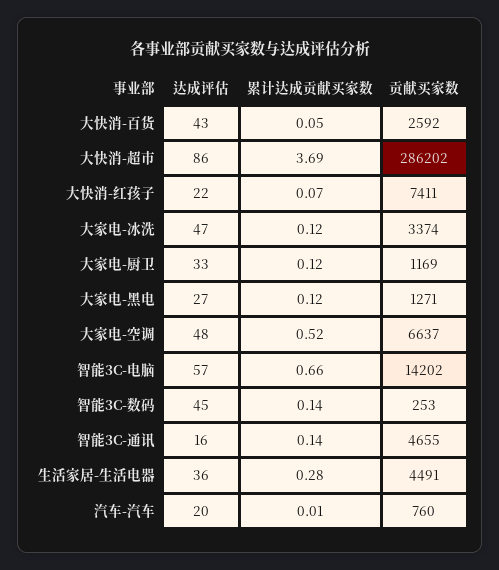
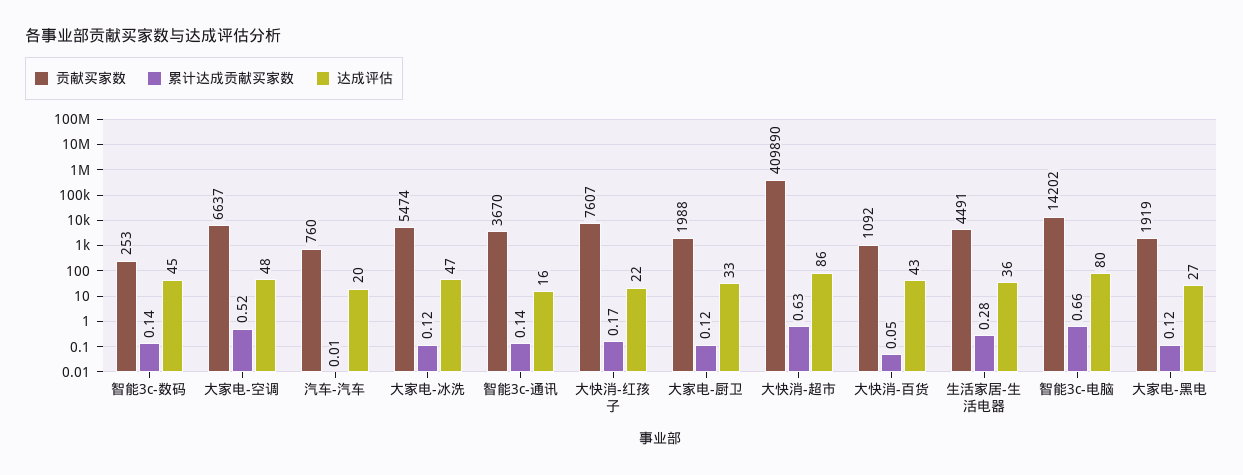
  {
    "达成评估": {
      "大快消-百货": 43,
      "大快消-超市": 86,
      "大快消-红孩子": 22,
      "大家电-冰洗": 47,
      "大家电-厨卫": 33,
      "大家电-黑电": 27,
      "大家电-空调": 48,
-     "智能3C-电脑": 57,
+     "智能3C-电脑": 80,
      "智能3C-数码": 45,
      "智能3C-通讯": 16,
      "生活家居-生活电器": 36,
      "汽车-汽车": 20
    },
    "累计达成贡献买家数": {
      "大快消-百货": 0.05,
-     "大快消-超市": 3.69,
+     "大快消-超市": 0.63,
-     "大快消-红孩子": 0.07,
+     "大快消-红孩子": 0.17,
      "大家电-冰洗": 0.12,
      "大家电-厨卫": 0.12,
      "大家电-黑电": 0.12,
      "大家电-空调": 0.52,
      "智能3C-电脑": 0.66,
      "智能3C-数码": 0.14,
      "智能3C-通讯": 0.14,
      "生活家居-生活电器": 0.28,
      "汽车-汽车": 0.01
    },
    "贡献买家数": {
-     "大快消-百货": 2592,
+     "大快消-百货": 1092,
-     "大快消-超市": 286202,
+     "大快消-超市": 409890,
-     "大快消-红孩子": 7411,
+     "大快消-红孩子": 7607,
-     "大家电-冰洗": 3374,
+     "大家电-冰洗": 5474,
-     "大家电-厨卫": 1169,
+     "大家电-厨卫": 1988,
-     "大家电-黑电": 1271,
+     "大家电-黑电": 1919,
      "大家电-空调": 6637,
      "智能3C-电脑": 14202,
      "智能3C-数码": 253,
-     "智能3C-通讯": 4655,
+     "智能3C-通讯": 3670,
      "生活家居-生活电器": 4491,
      "汽车-汽车": 760
    }
  }

